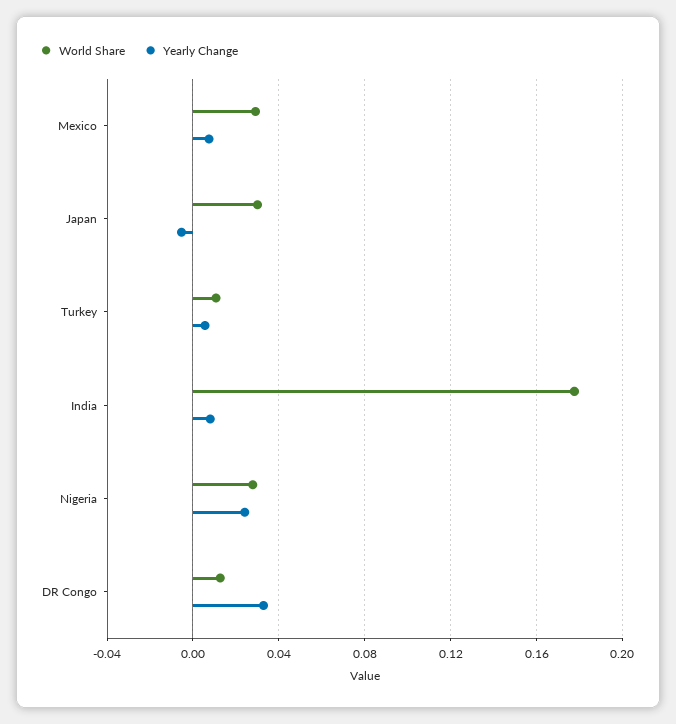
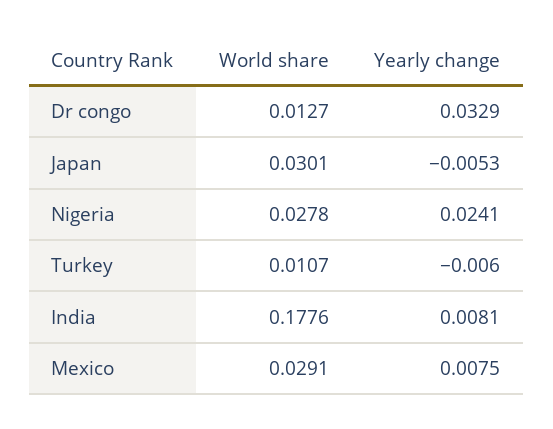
  {
    "World Share": {
      "Mexico": 0.0291,
      "Japan": 0.0301,
      "Turkey": 0.0107,
      "India": 0.1776,
      "Nigeria": 0.0278,
      "DR Congo": 0.0127
    },
    "Yearly Change": {
      "Mexico": 0.0075,
      "Japan": -0.0053,
-     "Turkey": 0.005,
+     "Turkey": -0.006,
      "India": 0.0081,
      "Nigeria": 0.0241,
      "DR Congo": 0.0329
    }
  }

